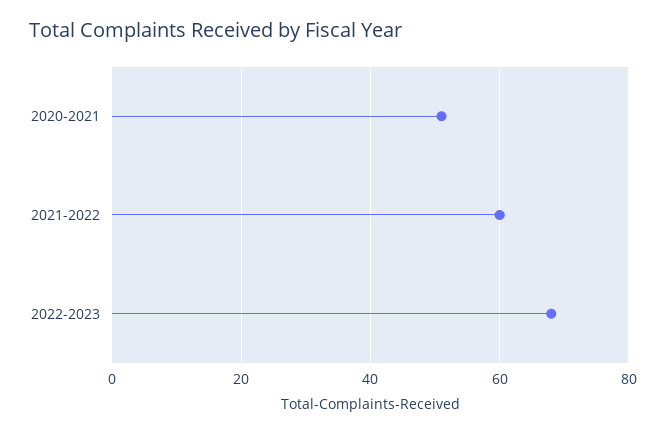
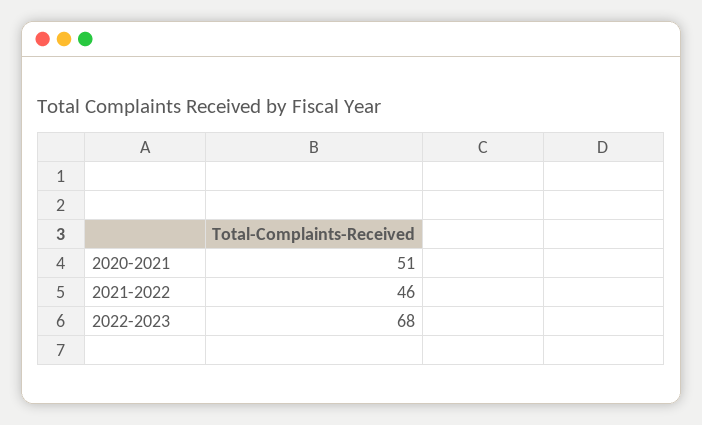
  {
    "2020-2021": 51,
-   "2021-2022": 60,
+   "2021-2022": 46,
    "2022-2023": 68
  }

